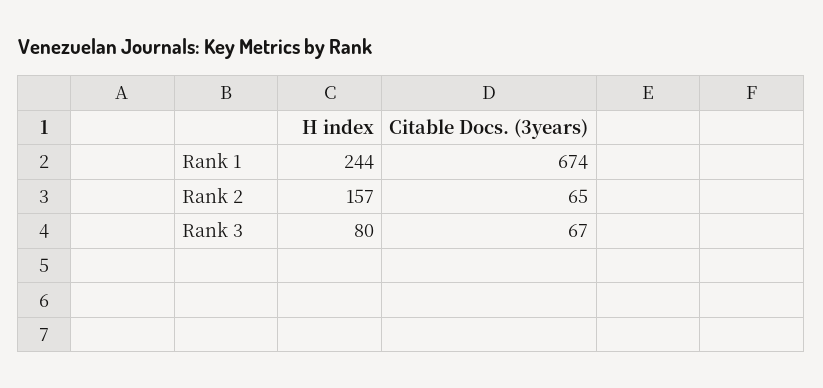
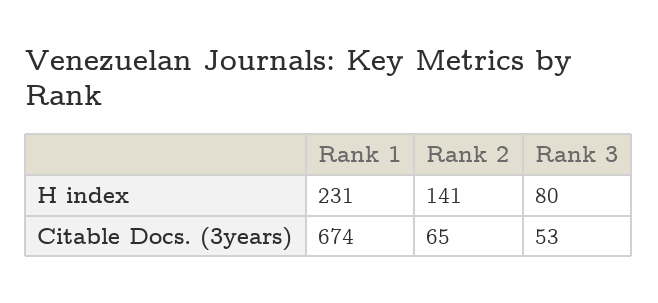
  {
    "H index": {
-     "Rank 1": 244,
+     "Rank 1": 231,
-     "Rank 2": 157,
+     "Rank 2": 141,
      "Rank 3": 80
    },
    "Citable Docs. (3years)": {
      "Rank 1": 674,
      "Rank 2": 65,
-     "Rank 3": 67
+     "Rank 3": 53
    }
  }

